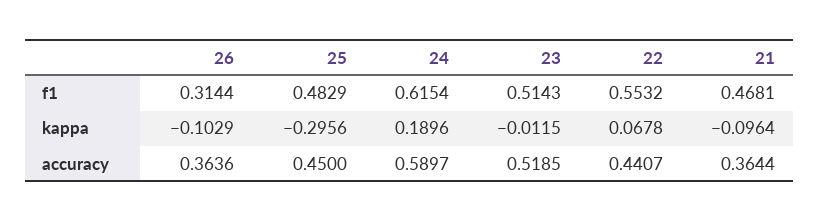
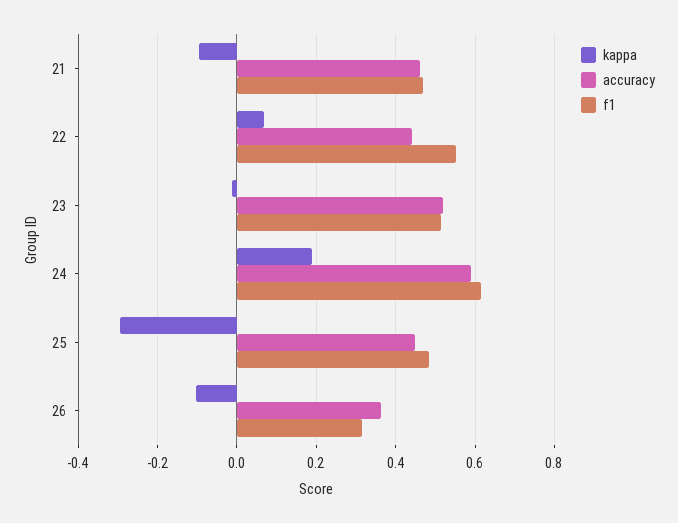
  {
    "f1": {
      "26": 0.3144,
      "25": 0.4829,
      "24": 0.6154,
      "23": 0.5143,
      "22": 0.5532,
      "21": 0.4681
    },
    "kappa": {
      "26": -0.1029,
      "25": -0.2956,
      "24": 0.1896,
      "23": -0.0115,
      "22": 0.0678,
      "21": -0.0964
    },
    "accuracy": {
      "26": 0.3636,
      "25": 0.45,
      "24": 0.5897,
      "23": 0.5185,
      "22": 0.4407,
-     "21": 0.3644
+     "21": 0.46
    }
  }

